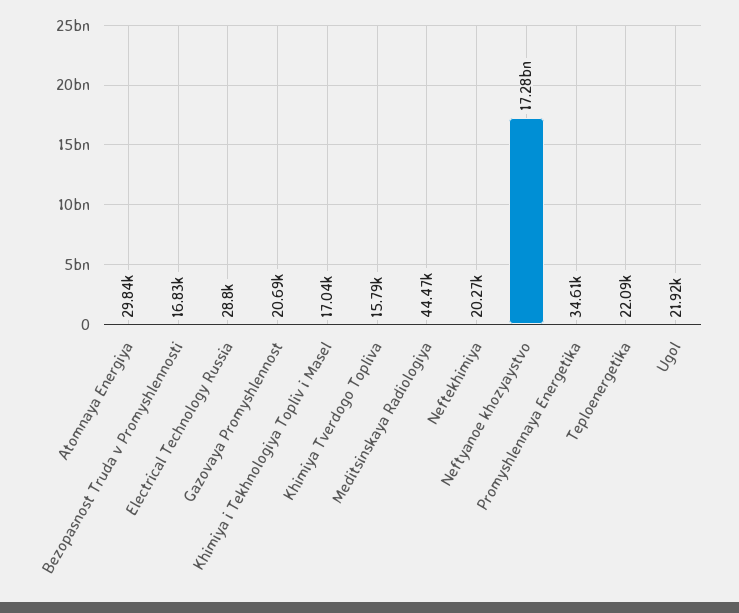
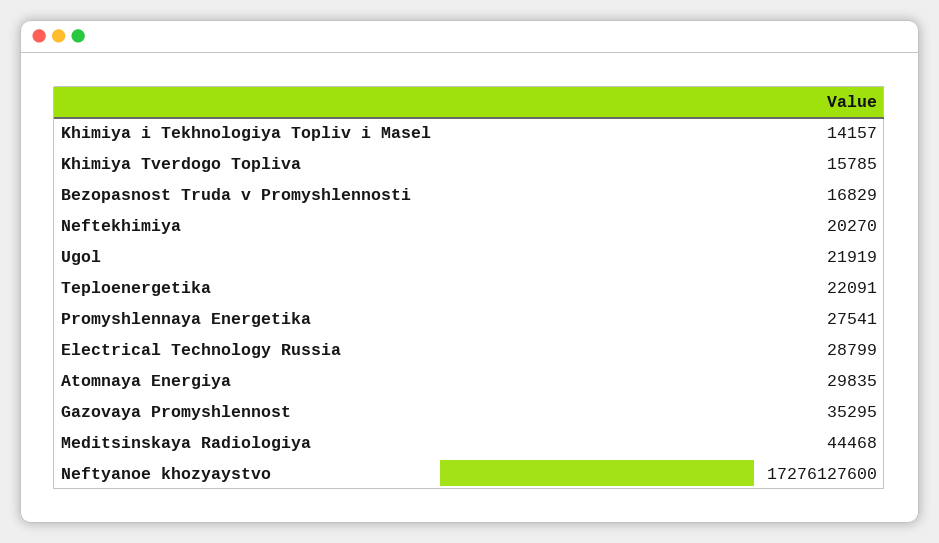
  {
    "Atomnaya Energiya": 29835,
    "Bezopasnost Truda v Promyshlennosti": 16829,
    "Electrical Technology Russia": 28799,
-   "Gazovaya Promyshlennost": 20690,
+   "Gazovaya Promyshlennost": 35295,
-   "Khimiya i Tekhnologiya Topliv i Masel": 17040,
+   "Khimiya i Tekhnologiya Topliv i Masel": 14157,
    "Khimiya Tverdogo Topliva": 15785,
    "Meditsinskaya Radiologiya": 44468,
    "Neftekhimiya": 20270,
    "Neftyanoe khozyaystvo": 17276127600,
-   "Promyshlennaya Energetika": 34610,
+   "Promyshlennaya Energetika": 27541,
    "Teploenergetika": 22091,
    "Ugol": 21919
  }

